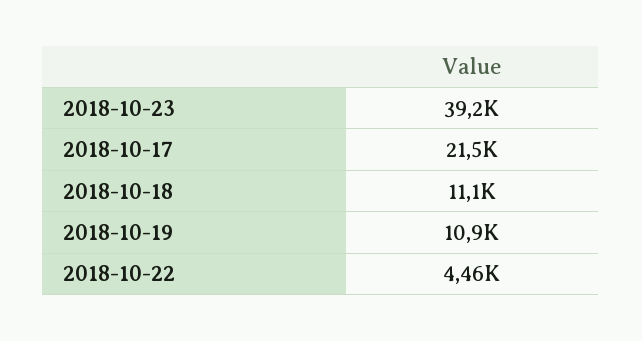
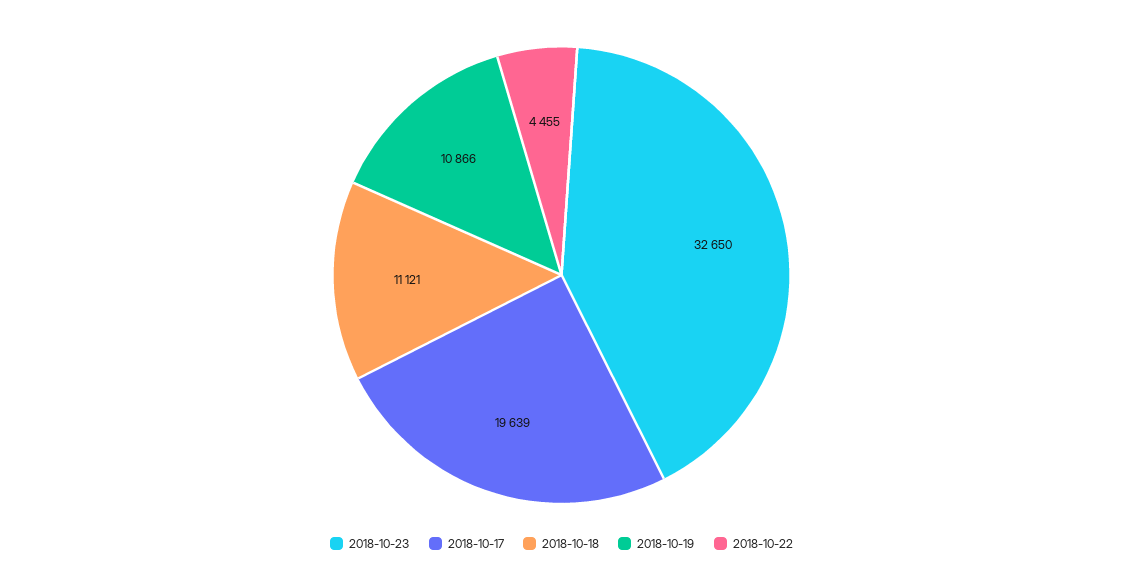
  {
-   "2018-10-23": 39200,
+   "2018-10-23": 32650,
-   "2018-10-17": 21500,
+   "2018-10-17": 19639,
    "2018-10-18": 11121,
    "2018-10-19": 10866,
    "2018-10-22": 4455
  }

